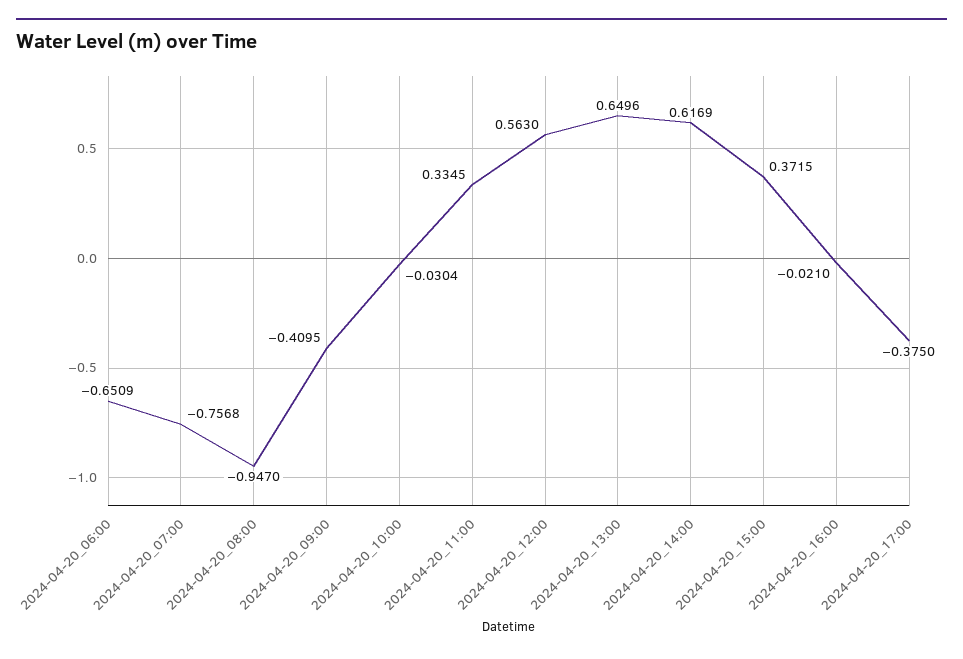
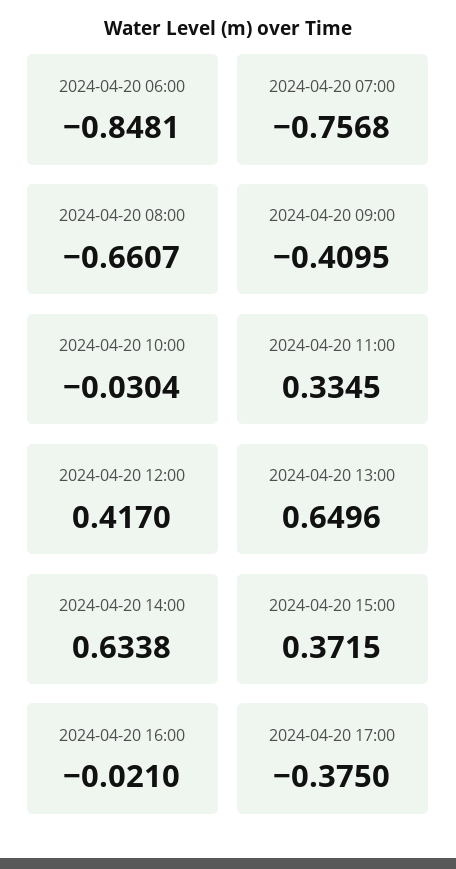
  {
-   "2024-04-20_06:00": -0.6509,
+   "2024-04-20_06:00": -0.8481,
    "2024-04-20_07:00": -0.7568,
-   "2024-04-20_08:00": -0.947,
+   "2024-04-20_08:00": -0.6607,
    "2024-04-20_09:00": -0.4095,
    "2024-04-20_10:00": -0.0304,
    "2024-04-20_11:00": 0.3345,
-   "2024-04-20_12:00": 0.563,
+   "2024-04-20_12:00": 0.417,
    "2024-04-20_13:00": 0.6496,
-   "2024-04-20_14:00": 0.6169,
+   "2024-04-20_14:00": 0.6338,
    "2024-04-20_15:00": 0.3715,
    "2024-04-20_16:00": -0.021,
    "2024-04-20_17:00": -0.375
  }

